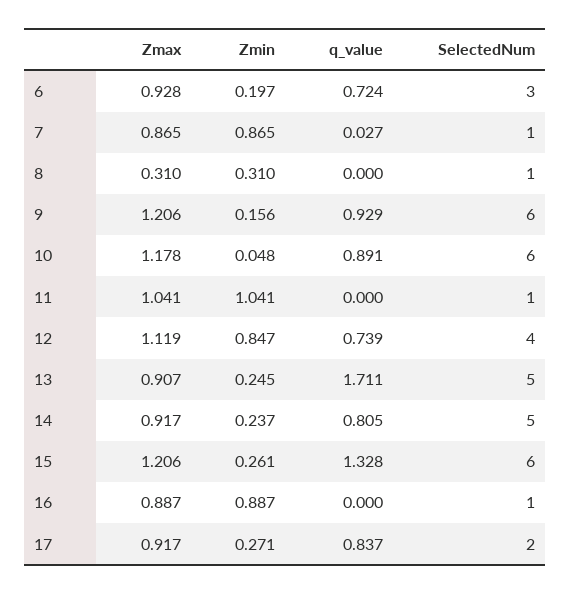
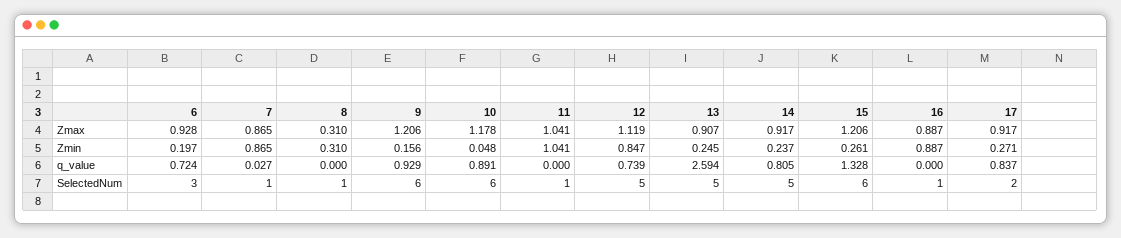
  {
    "Zmax": {
      "6": 0.928,
      "7": 0.865,
      "8": 0.31,
      "9": 1.206,
      "10": 1.178,
      "11": 1.041,
      "12": 1.119,
      "13": 0.907,
      "14": 0.917,
      "15": 1.206,
      "16": 0.887,
      "17": 0.917
    },
    "Zmin": {
      "6": 0.197,
      "7": 0.865,
      "8": 0.31,
      "9": 0.156,
      "10": 0.048,
      "11": 1.041,
      "12": 0.847,
      "13": 0.245,
      "14": 0.237,
      "15": 0.261,
      "16": 0.887,
      "17": 0.271
    },
    "q_value": {
      "6": 0.724,
      "7": 0.027,
      "8": 0,
      "9": 0.929,
      "10": 0.891,
      "11": 0,
      "12": 0.739,
-     "13": 1.711,
+     "13": 2.594,
      "14": 0.805,
      "15": 1.328,
      "16": 0,
      "17": 0.837
    },
    "SelectedNum": {
      "6": 3,
      "7": 1,
      "8": 1,
      "9": 6,
      "10": 6,
      "11": 1,
-     "12": 4,
+     "12": 5,
      "13": 5,
      "14": 5,
      "15": 6,
      "16": 1,
      "17": 2
    }
  }

